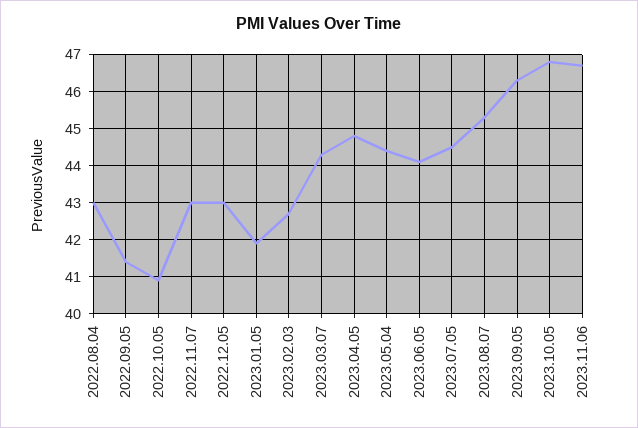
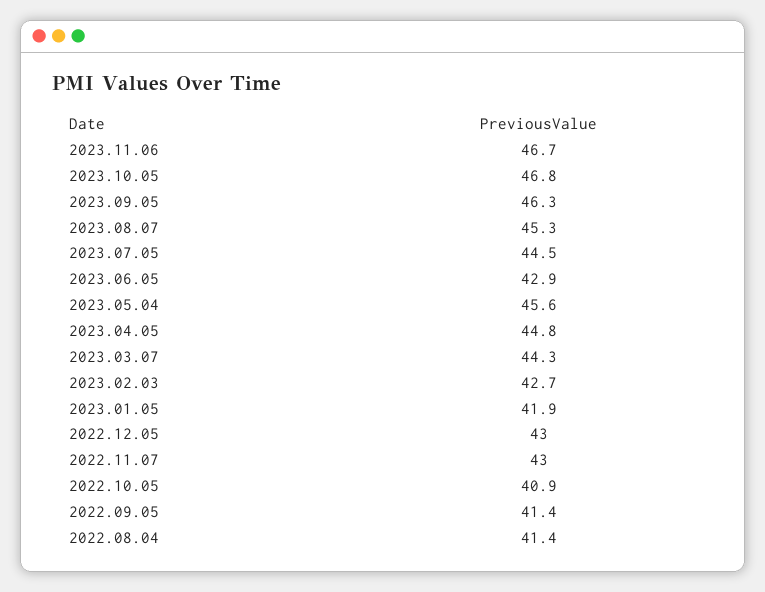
  {
-   "2022.08.04": 43,
+   "2022.08.04": 41.4,
    "2022.09.05": 41.4,
    "2022.10.05": 40.9,
    "2022.11.07": 43,
    "2022.12.05": 43,
    "2023.01.05": 41.9,
    "2023.02.03": 42.7,
    "2023.03.07": 44.3,
    "2023.04.05": 44.8,
-   "2023.05.04": 44.5,
+   "2023.05.04": 45.6,
-   "2023.06.05": 44,
+   "2023.06.05": 42.9,
    "2023.07.05": 44.5,
    "2023.08.07": 45.3,
    "2023.09.05": 46.3,
    "2023.10.05": 46.8,
    "2023.11.06": 46.7
  }

